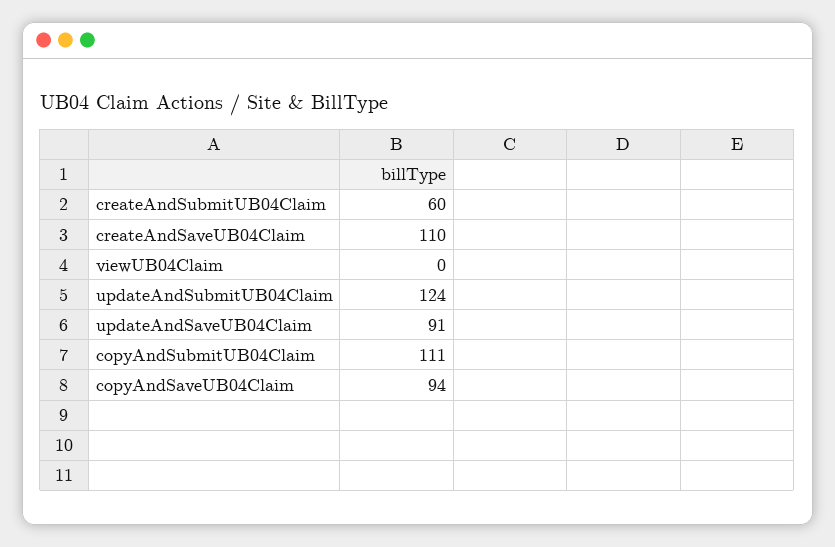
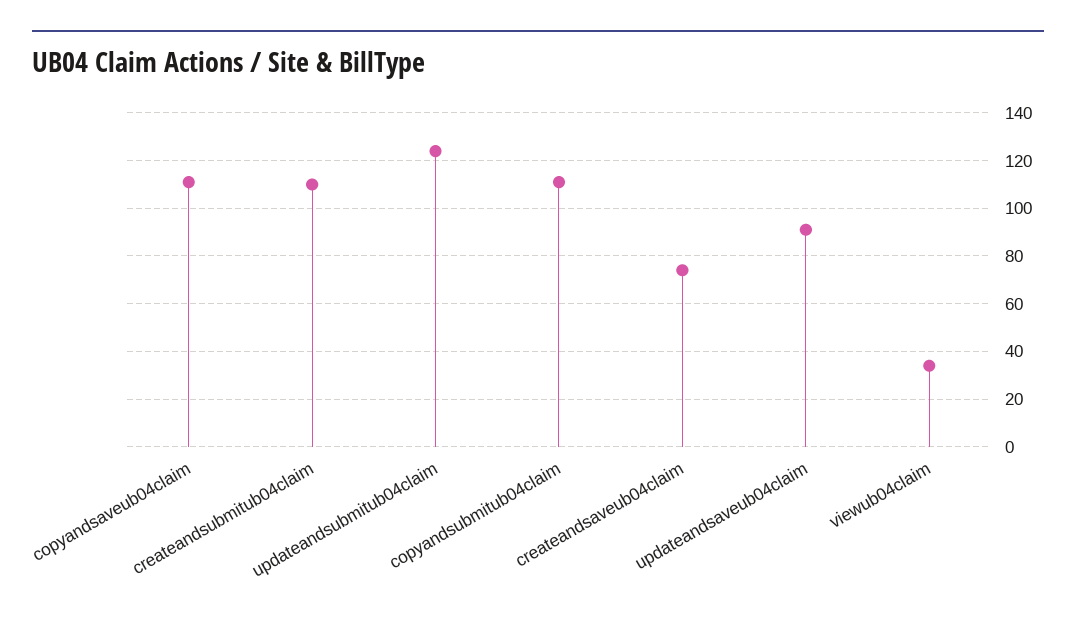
  {
-   "createAndSubmitUB04Claim": 60,
+   "createAndSubmitUB04Claim": 110,
-   "createAndSaveUB04Claim": 110,
+   "createAndSaveUB04Claim": 75,
-   "viewUB04Claim": 0,
+   "viewUB04Claim": 35,
    "updateAndSubmitUB04Claim": 124,
    "updateAndSaveUB04Claim": 91,
    "copyAndSubmitUB04Claim": 111,
-   "copyAndSaveUB04Claim": 94
+   "copyAndSaveUB04Claim": 110
  }

